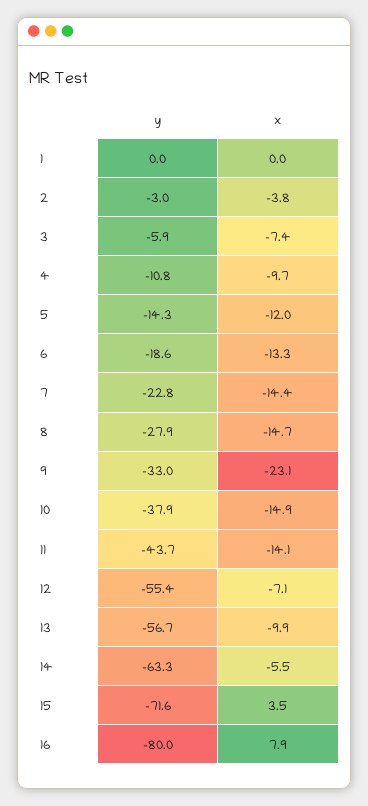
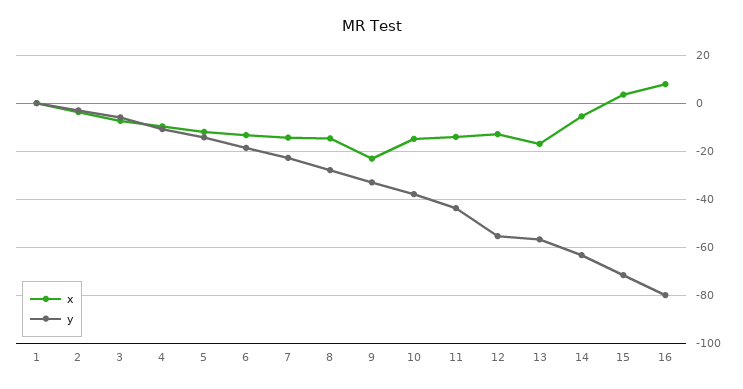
  {
    "y": {
      "1": 0,
      "2": -3,
      "3": -5.9,
      "4": -10.8,
      "5": -14.3,
      "6": -18.6,
      "7": -22.8,
      "8": -27.9,
      "9": -33,
      "10": -37.9,
      "11": -43.7,
      "12": -55.4,
      "13": -56.7,
      "14": -63.3,
      "15": -71.6,
      "16": -80
    },
    "x": {
      "1": 0,
      "2": -3.8,
      "3": -7.4,
      "4": -9.7,
      "5": -12,
      "6": -13.3,
      "7": -14.4,
      "8": -14.7,
      "9": -23.1,
      "10": -14.9,
      "11": -14.1,
-     "12": -7.1,
+     "12": -12.5,
-     "13": -9.9,
+     "13": -17.5,
      "14": -5.5,
      "15": 3.5,
      "16": 7.9
    }
  }

